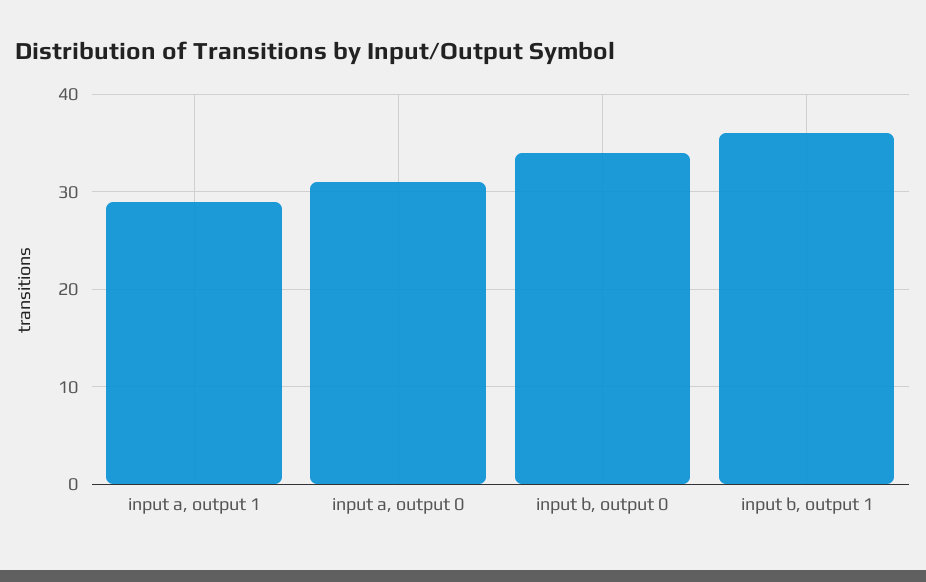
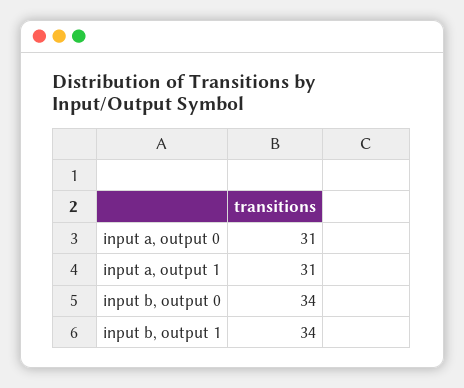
  {
-   "input a, output 1": 29,
+   "input a, output 1": 31,
    "input a, output 0": 31,
    "input b, output 0": 34,
-   "input b, output 1": 36
+   "input b, output 1": 34
  }

